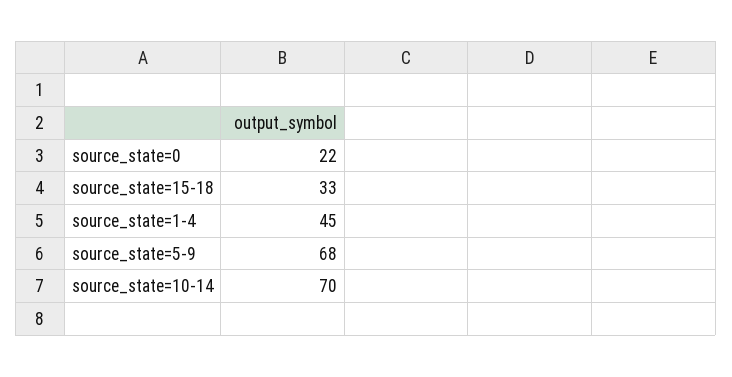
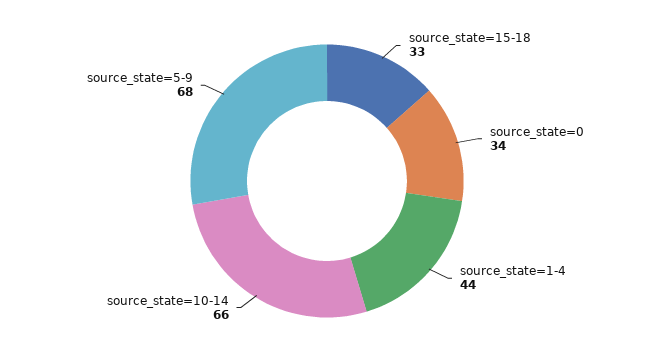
  {
-   "source_state=0": 22,
+   "source_state=0": 34,
    "source_state=15-18": 33,
-   "source_state=1-4": 45,
+   "source_state=1-4": 44,
    "source_state=5-9": 68,
-   "source_state=10-14": 70
+   "source_state=10-14": 66
  }

